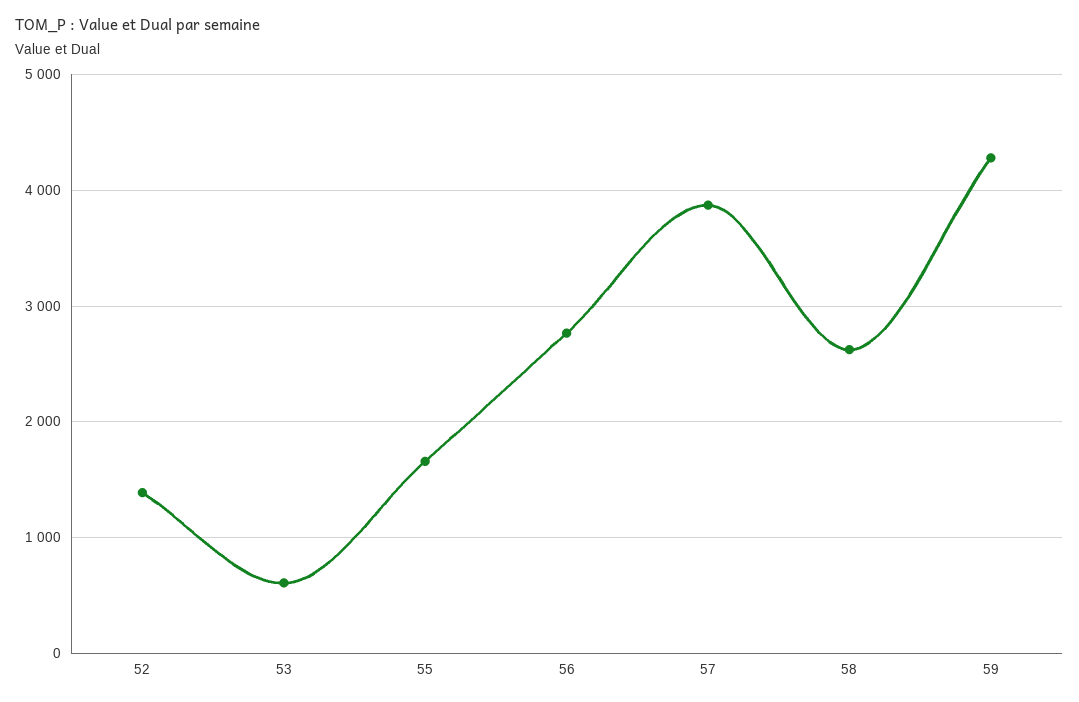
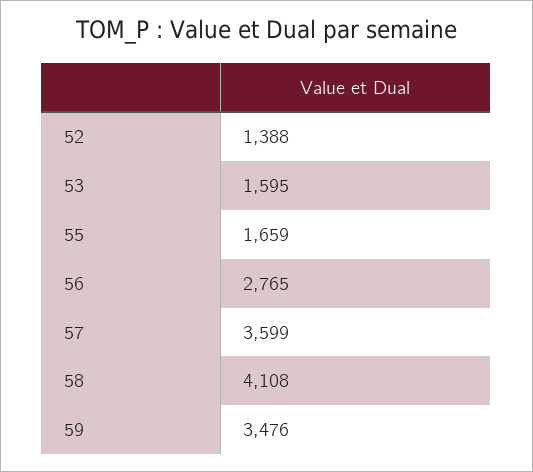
  {
    "52": 1388,
-   "53": 600,
+   "53": 1595,
    "55": 1659,
    "56": 2765,
-   "57": 3900,
+   "57": 3599,
-   "58": 2600,
+   "58": 4108,
-   "59": 4300
+   "59": 3476
  }

